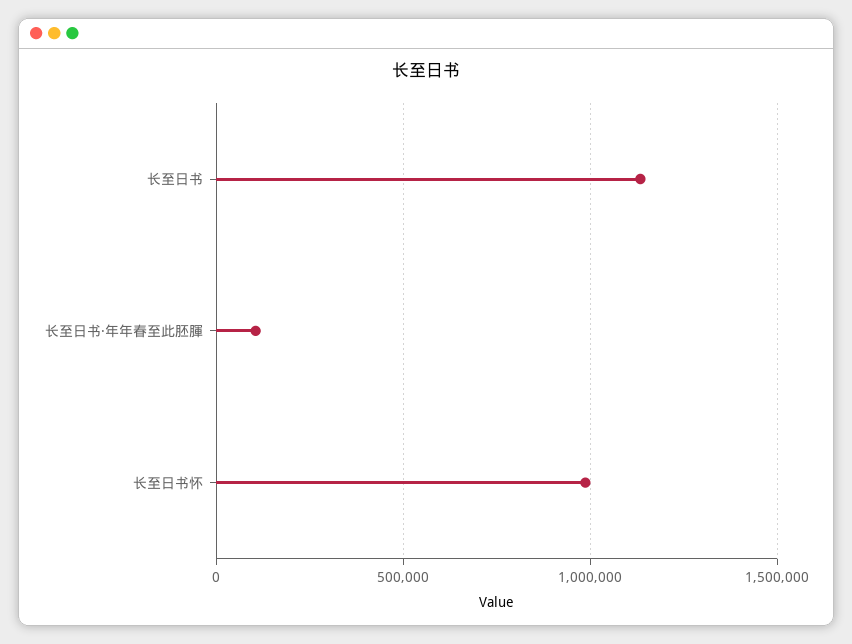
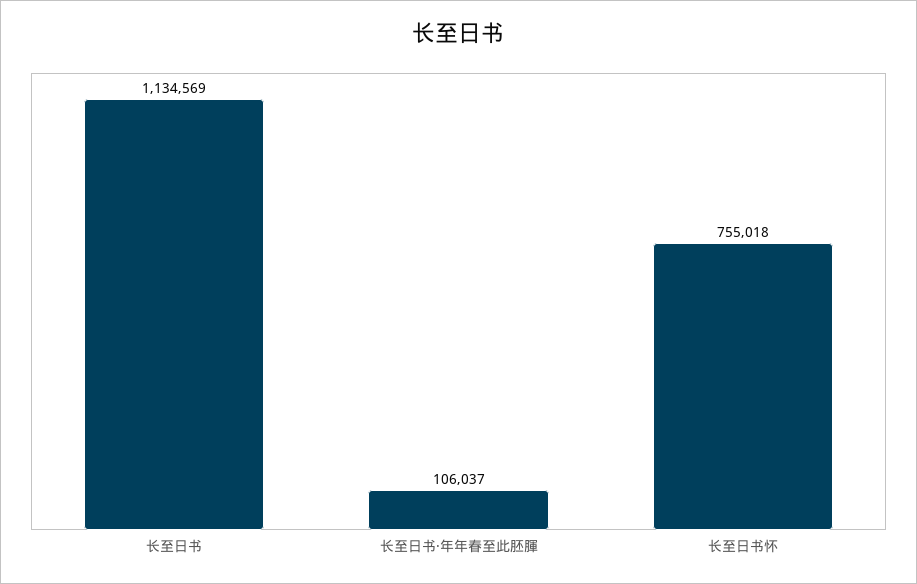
  {
    "长至日书": 1134569,
    "长至日书·年年春至此胚腪": 106037,
-   "长至日书怀": 1000000
+   "长至日书怀": 755018
  }

